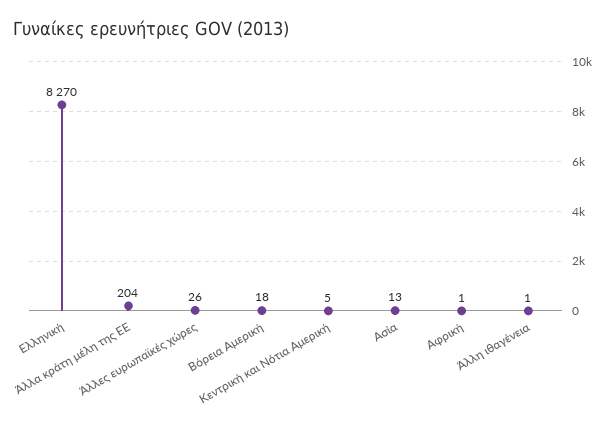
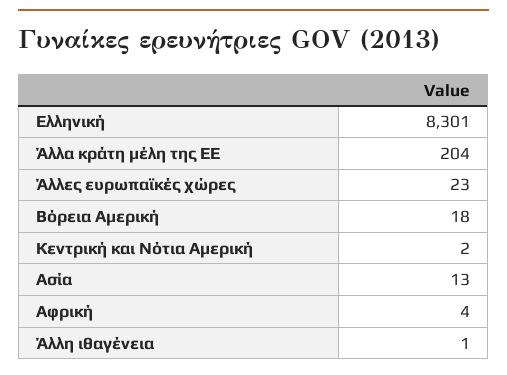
  {
-   "Ελληνική": 8270,
+   "Ελληνική": 8301,
    "Άλλα κράτη μέλη της ΕΕ": 204,
-   "Άλλες ευρωπαϊκές χώρες": 26,
+   "Άλλες ευρωπαϊκές χώρες": 23,
    "Βόρεια Αμερική": 18,
-   "Κεντρική και Νότια Αμερική": 5,
+   "Κεντρική και Νότια Αμερική": 2,
    "Ασία": 13,
-   "Αφρική": 1,
+   "Αφρική": 4,
    "Άλλη ιθαγένεια": 1
  }

